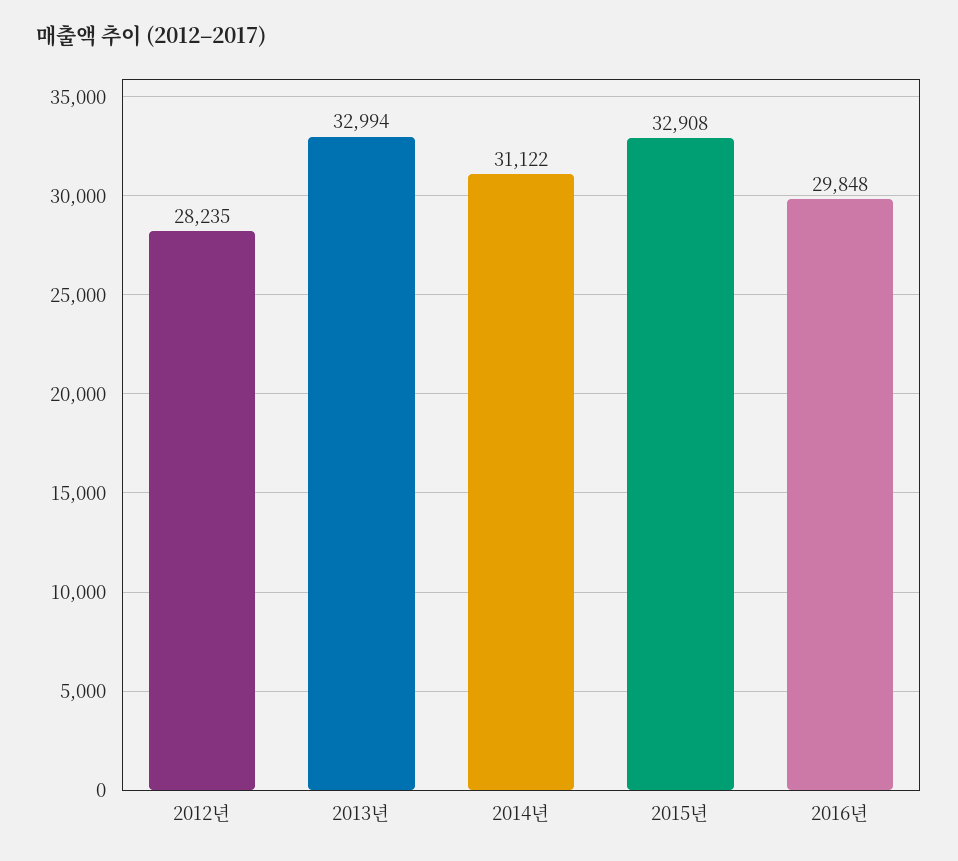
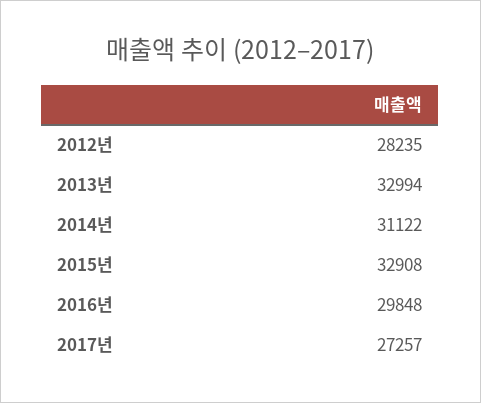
  {
    "2012년": 28235,
    "2013년": 32994,
    "2014년": 31122,
    "2015년": 32908,
-   "2016년": 29848
+   "2016년": 29848,
+   "2017년": 27257
  }

